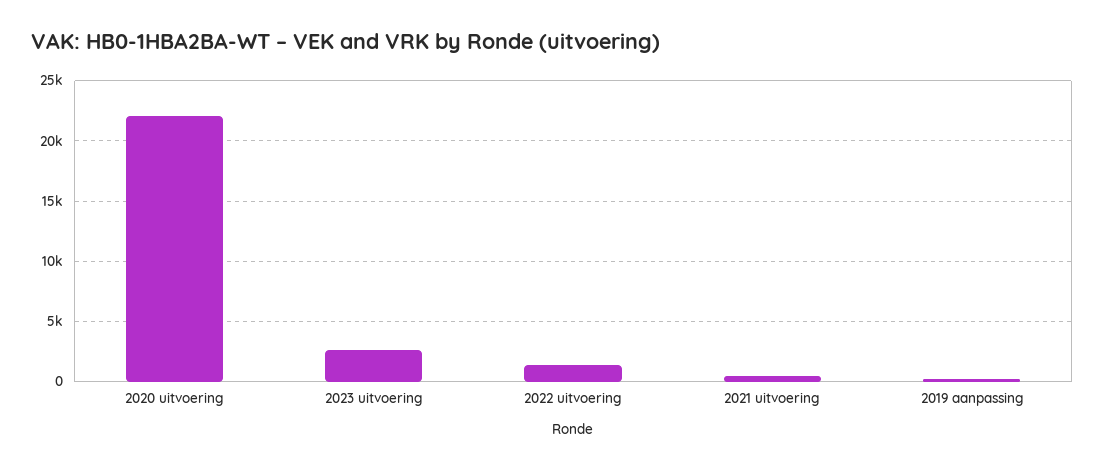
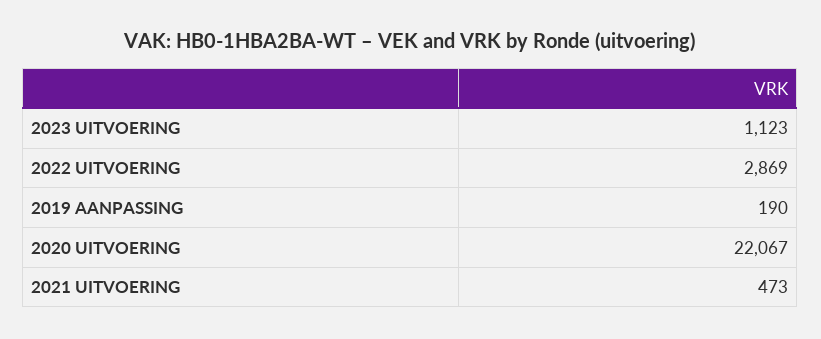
  {
    "2020 uitvoering": 22067,
-   "2023 uitvoering": 2500,
+   "2023 uitvoering": 1123,
-   "2022 uitvoering": 1500,
+   "2022 uitvoering": 2869,
    "2021 uitvoering": 473,
    "2019 aanpassing": 190
  }

